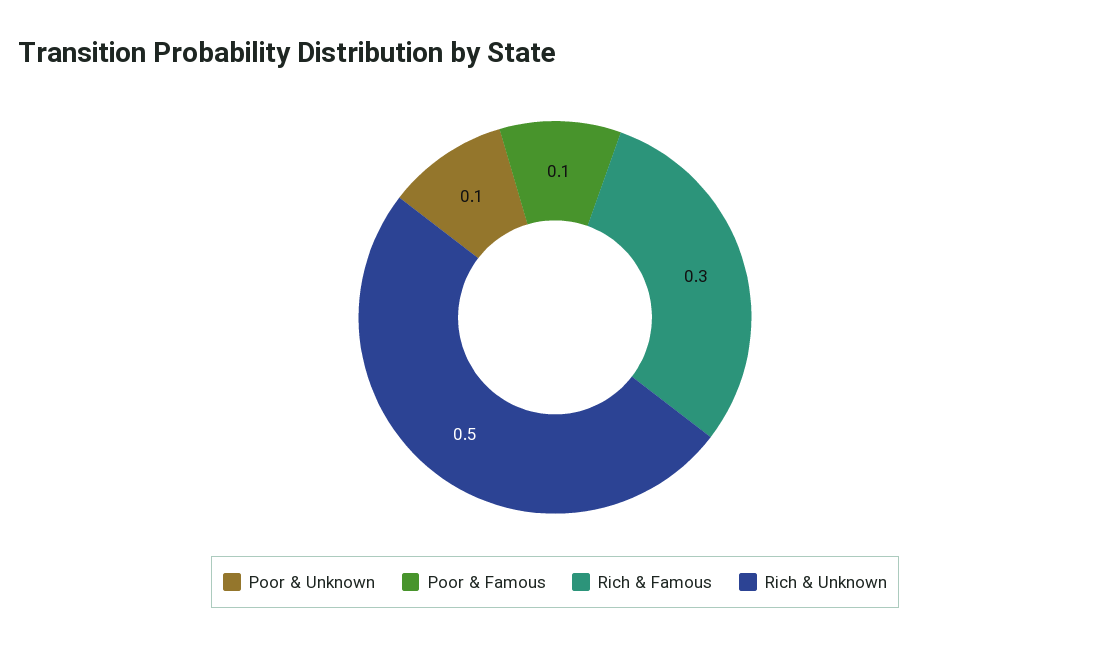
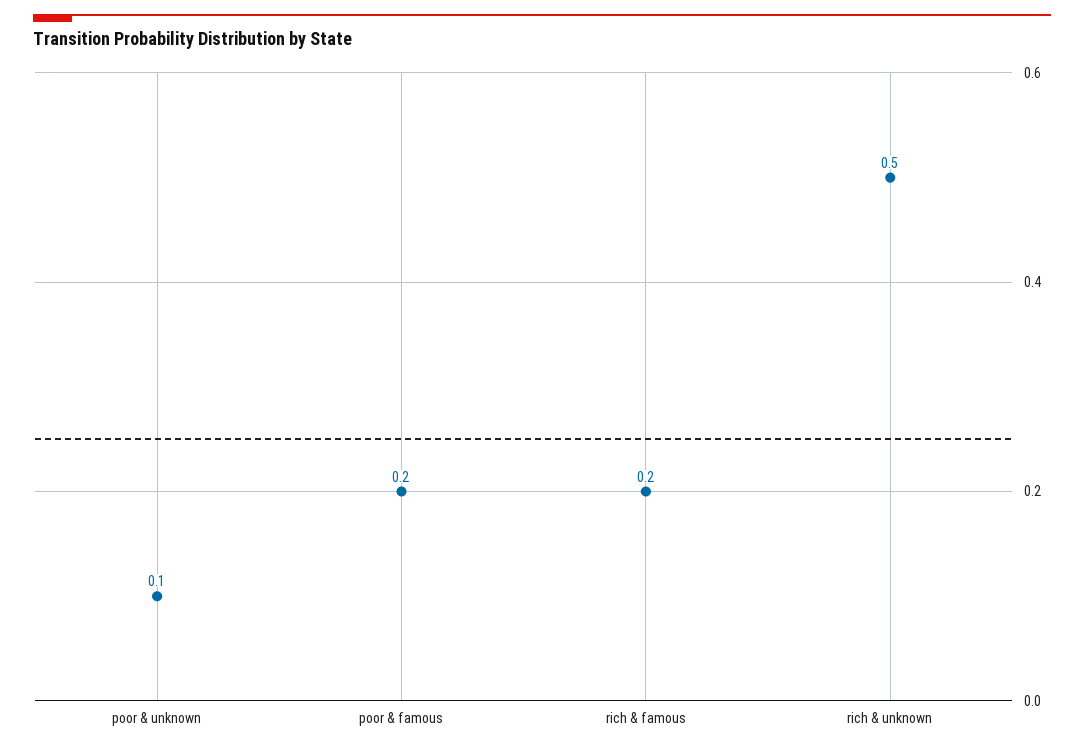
  {
    "Poor & Unknown": 0.1,
-   "Poor & Famous": 0.1,
+   "Poor & Famous": 0.2,
-   "Rich & Famous": 0.3,
+   "Rich & Famous": 0.2,
    "Rich & Unknown": 0.5
  }

